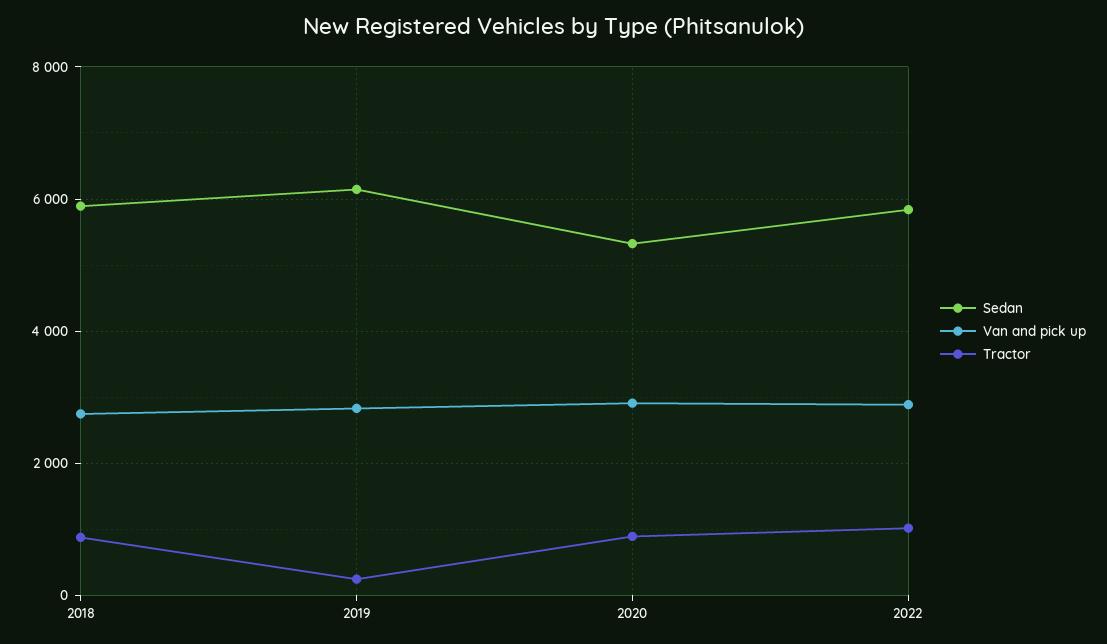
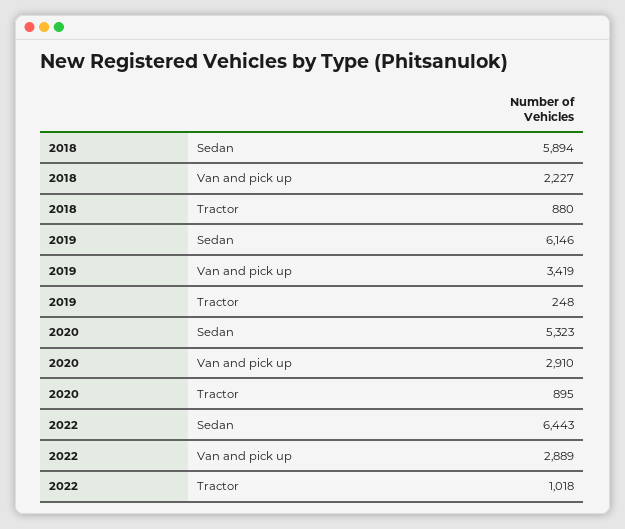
  {
    "Sedan": {
      "2018": 5894,
      "2019": 6146,
      "2020": 5323,
-     "2022": 5800
+     "2022": 6443
    },
    "Van and pick up": {
-     "2018": 2800,
+     "2018": 2227,
-     "2019": 2800,
+     "2019": 3419,
      "2020": 2910,
      "2022": 2889
    },
    "Tractor": {
      "2018": 880,
      "2019": 248,
      "2020": 895,
      "2022": 1018
    }
  }

